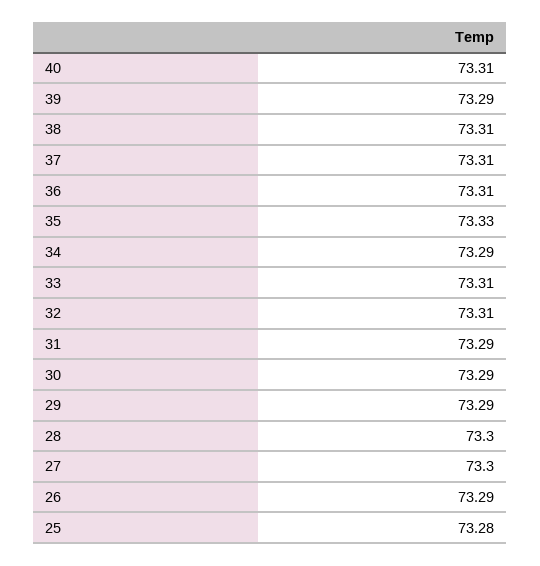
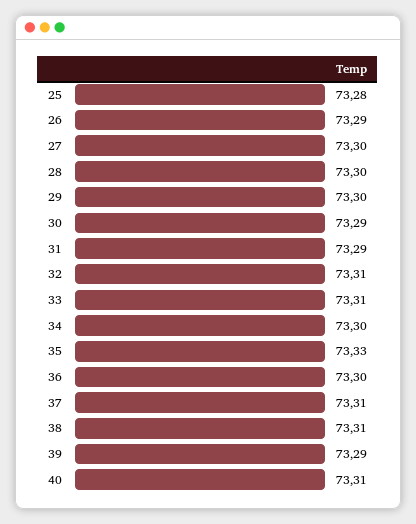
  {
    "40": 73.31,
    "39": 73.29,
    "38": 73.31,
    "37": 73.31,
-   "36": 73.31,
+   "36": 73.3,
    "35": 73.33,
-   "34": 73.29,
+   "34": 73.3,
    "33": 73.31,
    "32": 73.31,
    "31": 73.29,
    "30": 73.29,
-   "29": 73.29,
+   "29": 73.3,
    "28": 73.3,
    "27": 73.3,
    "26": 73.29,
    "25": 73.28
  }

